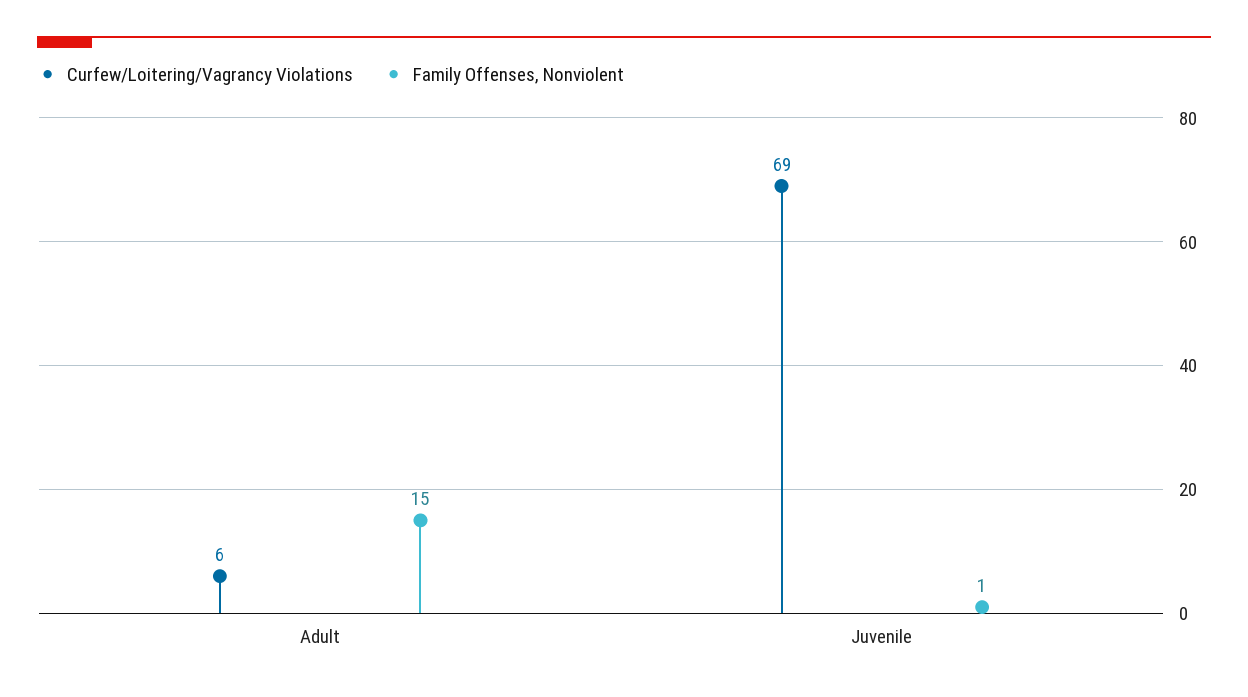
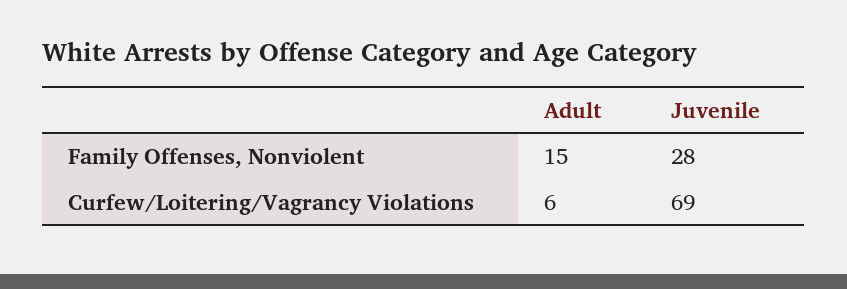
  {
    "Curfew/Loitering/Vagrancy Violations": {
      "Adult": 6,
      "Juvenile": 69
    },
    "Family Offenses, Nonviolent": {
      "Adult": 15,
-     "Juvenile": 1
+     "Juvenile": 28
    }
  }

